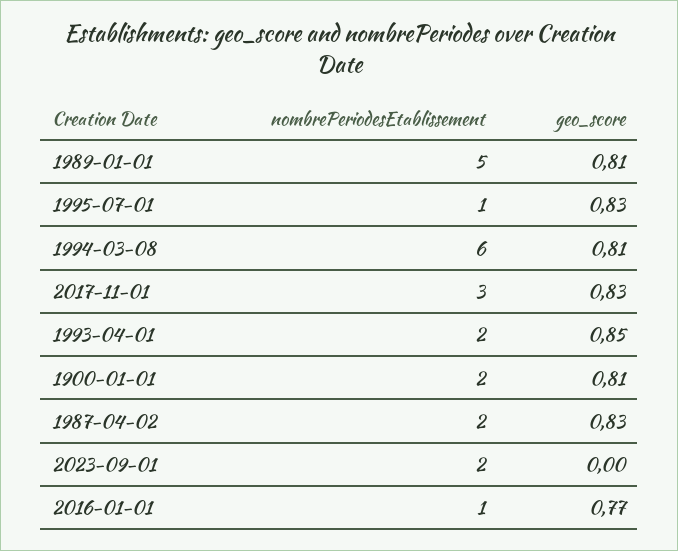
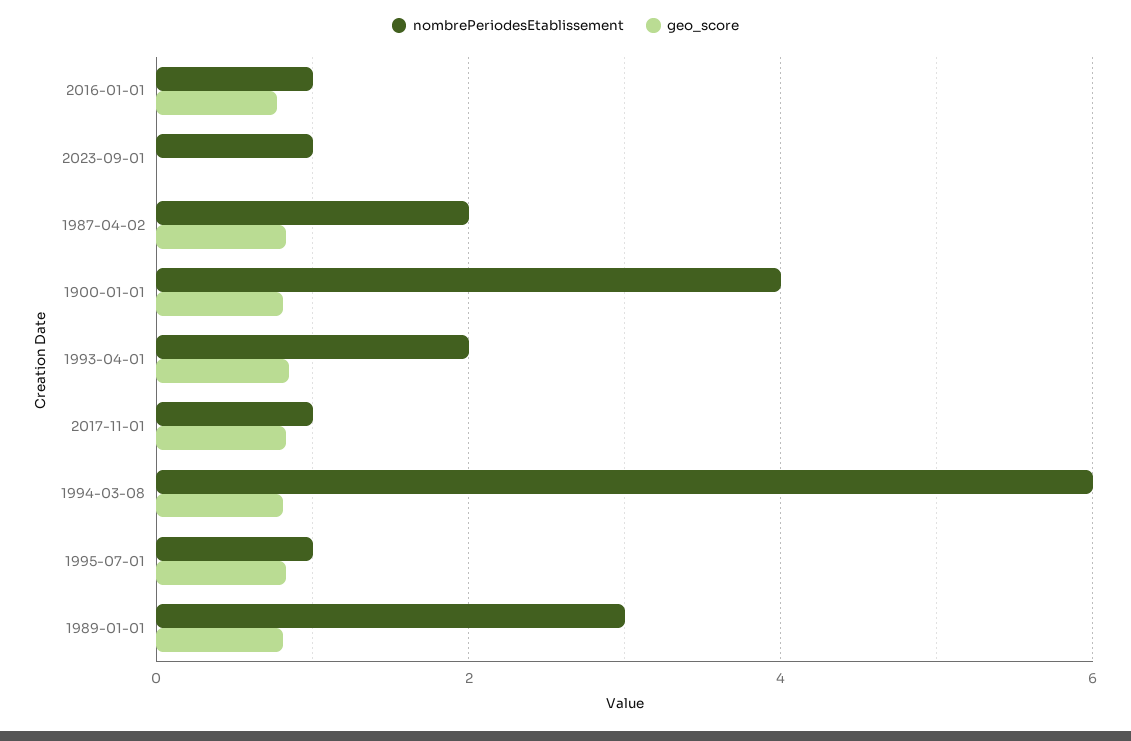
  {
    "nombrePeriodesEtablissement": {
-     "1989-01-01": 5,
+     "1989-01-01": 3,
      "1995-07-01": 1,
      "1994-03-08": 6,
-     "2017-11-01": 3,
+     "2017-11-01": 1,
      "1993-04-01": 2,
-     "1900-01-01": 2,
+     "1900-01-01": 4,
      "1987-04-02": 2,
-     "2023-09-01": 2,
+     "2023-09-01": 1,
      "2016-01-01": 1
    },
    "geo_score": {
      "1989-01-01": 0.81,
      "1995-07-01": 0.83,
      "1994-03-08": 0.81,
      "2017-11-01": 0.83,
      "1993-04-01": 0.85,
      "1900-01-01": 0.81,
      "1987-04-02": 0.83,
      "2023-09-01": 0,
      "2016-01-01": 0.77
    }
  }

